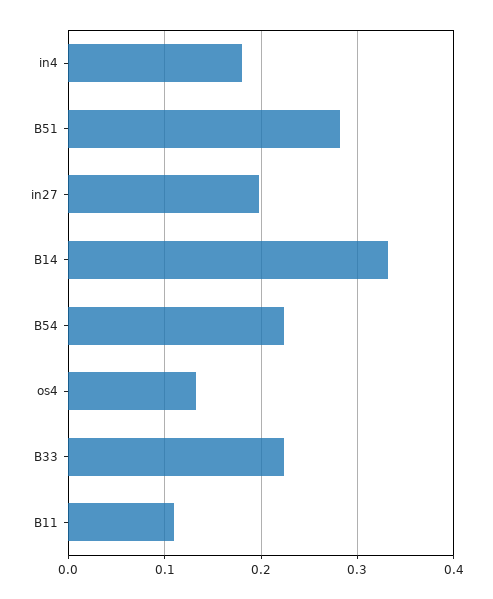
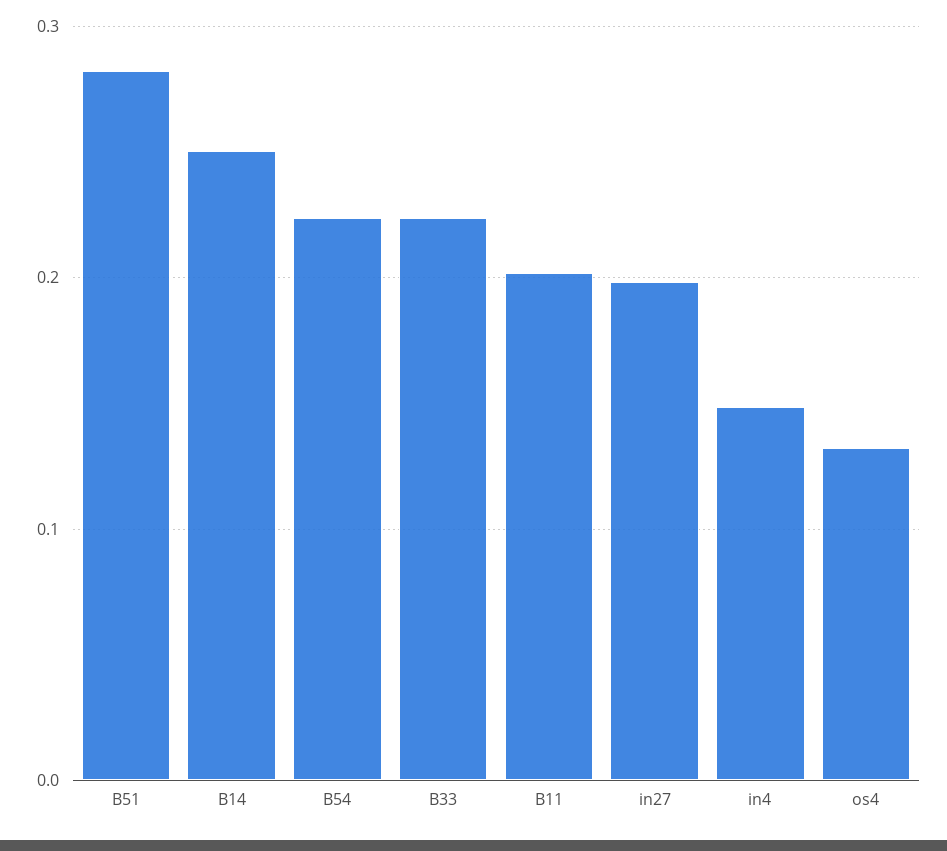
  {
-   "in4": 0.18,
+   "in4": 0.15,
    "B51": 0.28,
    "in27": 0.2,
-   "B14": 0.33,
+   "B14": 0.25,
    "B54": 0.22,
    "os4": 0.13,
    "B33": 0.22,
-   "B11": 0.11
+   "B11": 0.2
  }

